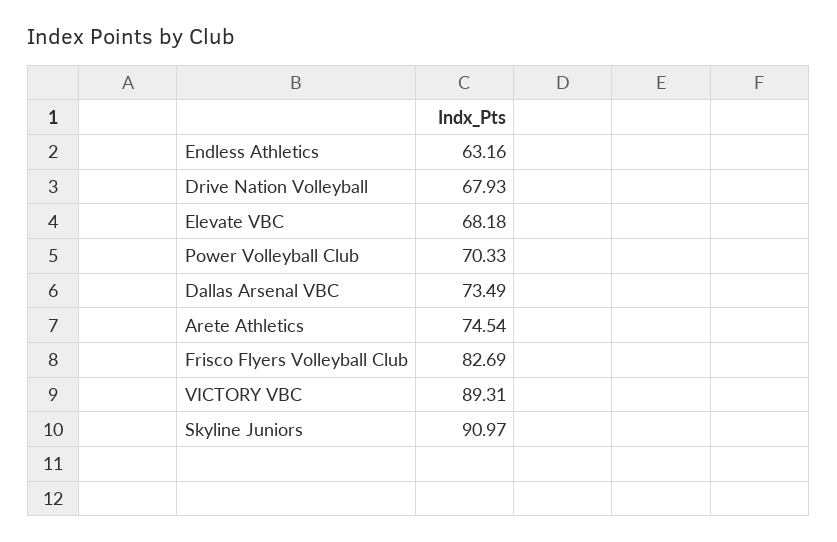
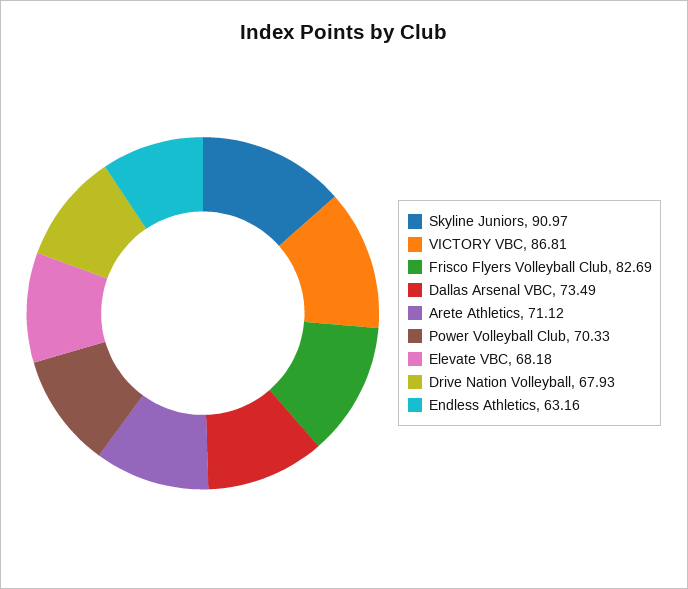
  {
    "Endless Athletics": 63.16,
    "Drive Nation Volleyball": 67.93,
    "Elevate VBC": 68.18,
    "Power Volleyball Club": 70.33,
    "Dallas Arsenal VBC": 73.49,
-   "Arete Athletics": 74.54,
+   "Arete Athletics": 71.12,
    "Frisco Flyers Volleyball Club": 82.69,
-   "VICTORY VBC": 89.31,
+   "VICTORY VBC": 86.81,
    "Skyline Juniors": 90.97
  }

